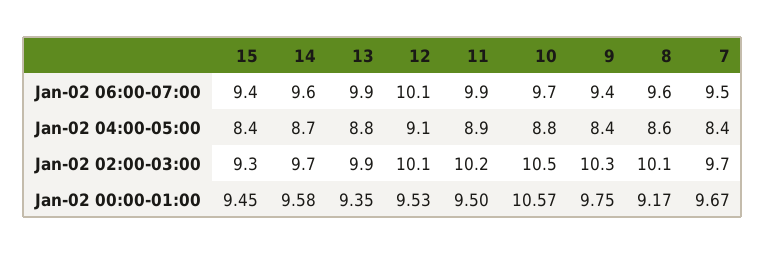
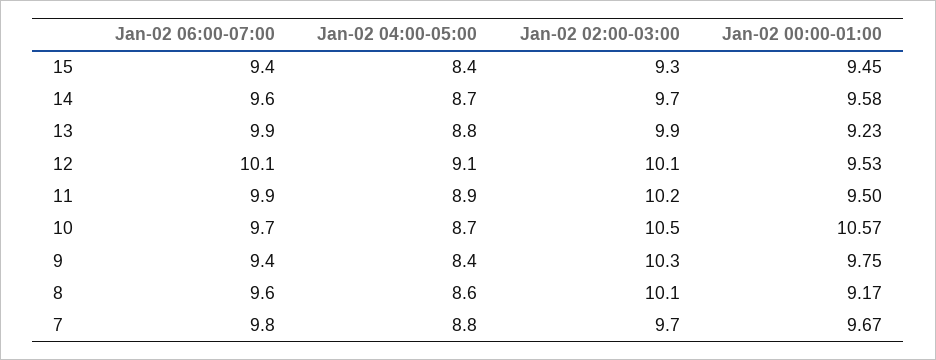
  {
    "15": {
      "Jan-02 06:00-07:00": 9.4,
      "Jan-02 04:00-05:00": 8.4,
      "Jan-02 02:00-03:00": 9.3,
      "Jan-02 00:00-01:00": 9.45
    },
    "14": {
      "Jan-02 06:00-07:00": 9.6,
      "Jan-02 04:00-05:00": 8.7,
      "Jan-02 02:00-03:00": 9.7,
      "Jan-02 00:00-01:00": 9.58
    },
    "13": {
      "Jan-02 06:00-07:00": 9.9,
      "Jan-02 04:00-05:00": 8.8,
      "Jan-02 02:00-03:00": 9.9,
-     "Jan-02 00:00-01:00": 9.35
+     "Jan-02 00:00-01:00": 9.23
    },
    "12": {
      "Jan-02 06:00-07:00": 10.1,
      "Jan-02 04:00-05:00": 9.1,
      "Jan-02 02:00-03:00": 10.1,
      "Jan-02 00:00-01:00": 9.53
    },
    "11": {
      "Jan-02 06:00-07:00": 9.9,
      "Jan-02 04:00-05:00": 8.9,
      "Jan-02 02:00-03:00": 10.2,
      "Jan-02 00:00-01:00": 9.5
    },
    "10": {
      "Jan-02 06:00-07:00": 9.7,
-     "Jan-02 04:00-05:00": 8.8,
+     "Jan-02 04:00-05:00": 8.7,
      "Jan-02 02:00-03:00": 10.5,
      "Jan-02 00:00-01:00": 10.57
    },
    "9": {
      "Jan-02 06:00-07:00": 9.4,
      "Jan-02 04:00-05:00": 8.4,
      "Jan-02 02:00-03:00": 10.3,
      "Jan-02 00:00-01:00": 9.75
    },
    "8": {
      "Jan-02 06:00-07:00": 9.6,
      "Jan-02 04:00-05:00": 8.6,
      "Jan-02 02:00-03:00": 10.1,
      "Jan-02 00:00-01:00": 9.17
    },
    "7": {
-     "Jan-02 06:00-07:00": 9.5,
+     "Jan-02 06:00-07:00": 9.8,
-     "Jan-02 04:00-05:00": 8.4,
+     "Jan-02 04:00-05:00": 8.8,
      "Jan-02 02:00-03:00": 9.7,
      "Jan-02 00:00-01:00": 9.67
    }
  }

